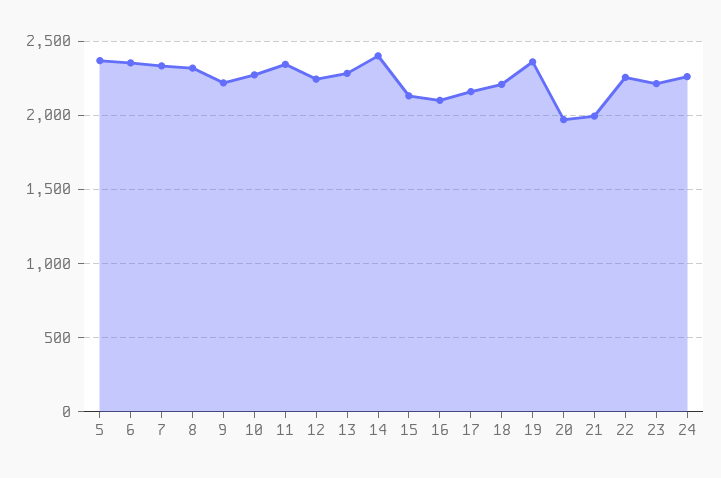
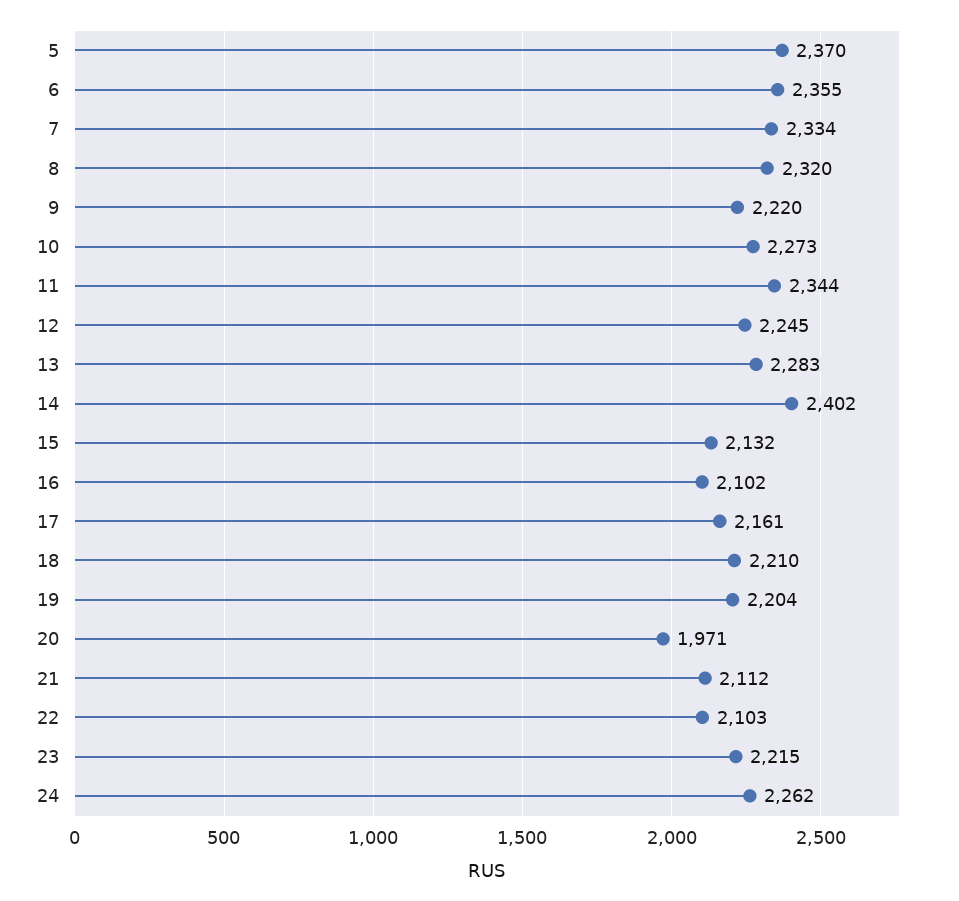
  {
    "5": 2370,
    "6": 2355,
    "7": 2334,
    "8": 2320,
    "9": 2220,
    "10": 2273,
    "11": 2344,
    "12": 2245,
    "13": 2283,
    "14": 2402,
    "15": 2132,
    "16": 2102,
    "17": 2161,
    "18": 2210,
-   "19": 2350,
+   "19": 2204,
    "20": 1971,
-   "21": 2000,
+   "21": 2112,
-   "22": 2250,
+   "22": 2103,
    "23": 2215,
    "24": 2262
  }

